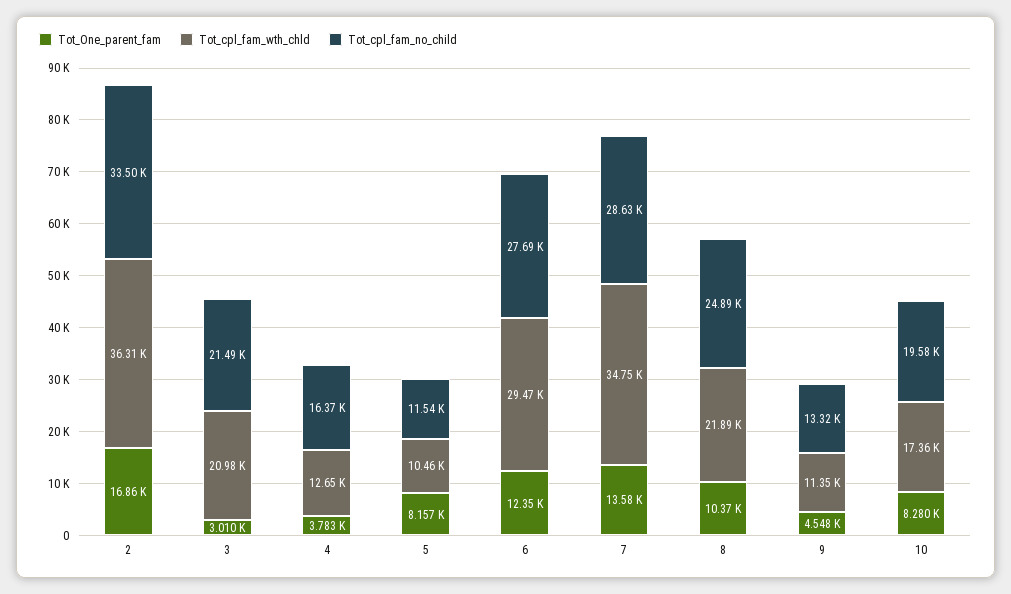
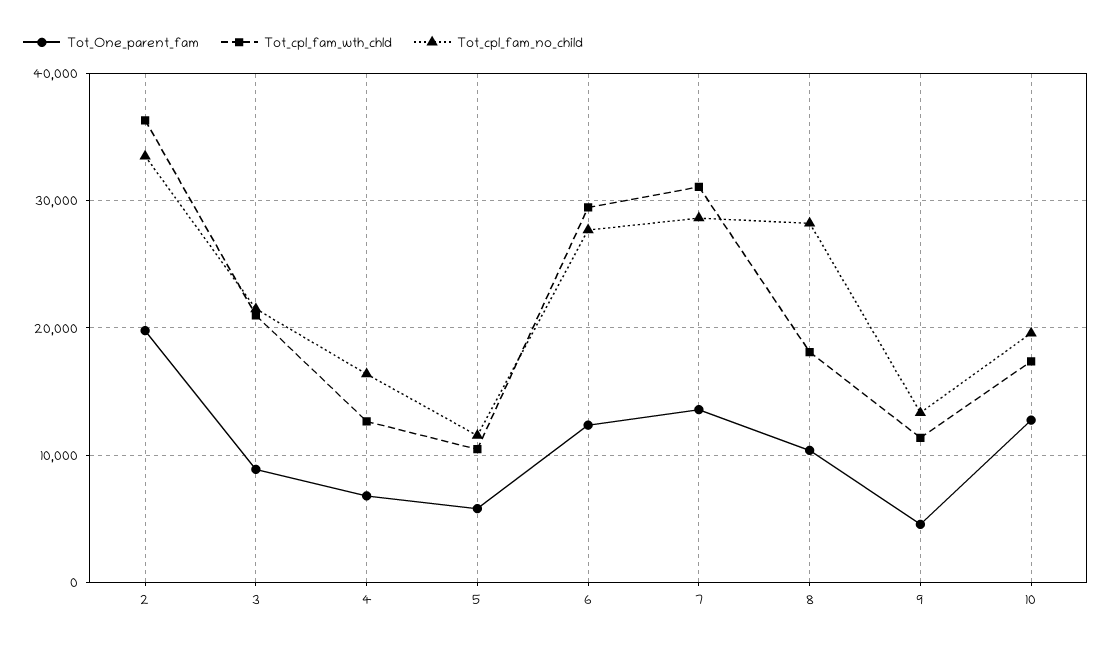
  {
    "Tot_One_parent_fam": {
-     "2": 16860,
+     "2": 20000,
-     "3": 3010,
+     "3": 9000,
-     "4": 3783,
+     "4": 7000,
-     "5": 8157,
+     "5": 6000,
      "6": 12350,
      "7": 13580,
      "8": 10370,
      "9": 4548,
-     "10": 8280
+     "10": 13000
    },
    "Tot_cpl_fam_wth_chld": {
      "2": 36310,
      "3": 20980,
      "4": 12650,
      "5": 10460,
      "6": 29470,
-     "7": 34750,
+     "7": 31000,
-     "8": 21890,
+     "8": 18000,
      "9": 11350,
      "10": 17360
    },
    "Tot_cpl_fam_no_child": {
      "2": 33500,
      "3": 21490,
      "4": 16370,
      "5": 11540,
      "6": 27690,
      "7": 28630,
-     "8": 24890,
+     "8": 28000,
      "9": 13320,
      "10": 19580
    }
  }

